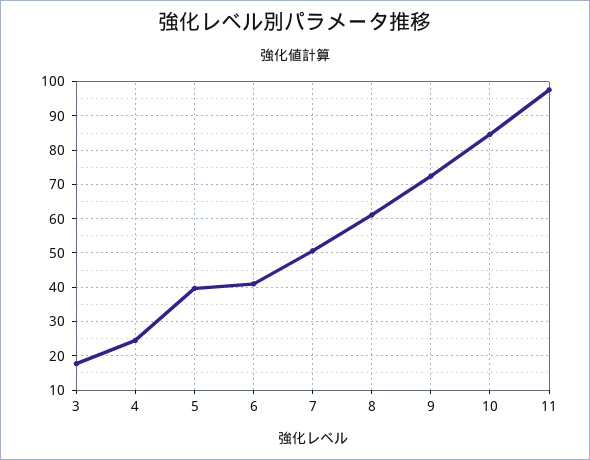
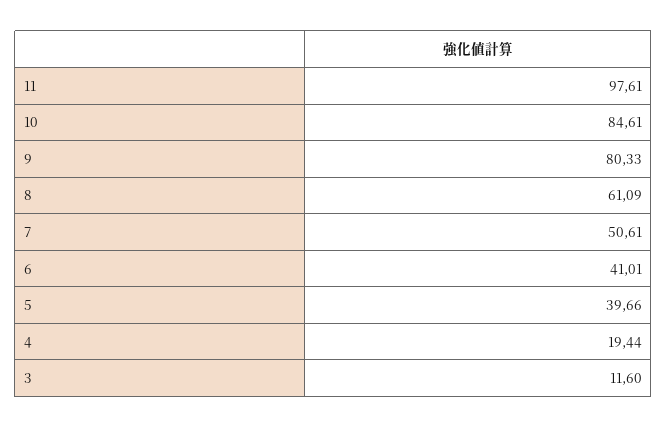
  {
-   "3": 18,
+   "3": 11.6,
-   "4": 24,
+   "4": 19.44,
    "5": 39.66,
    "6": 41.01,
    "7": 50.61,
    "8": 61.09,
-   "9": 72,
+   "9": 80.33,
    "10": 84.61,
    "11": 97.61
  }

